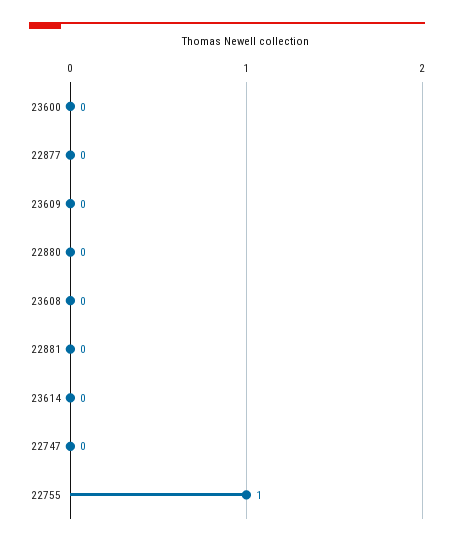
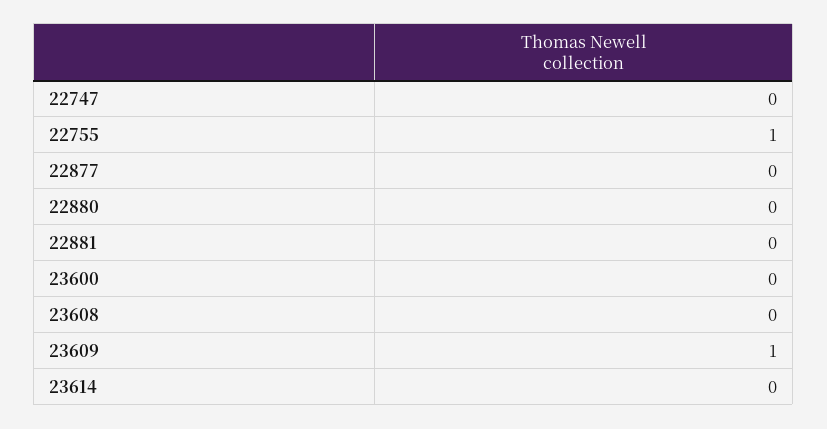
  {
    "23600": 0,
    "22877": 0,
-   "23609": 0,
+   "23609": 1,
    "22880": 0,
    "23608": 0,
    "22881": 0,
    "23614": 0,
    "22747": 0,
    "22755": 1
  }

